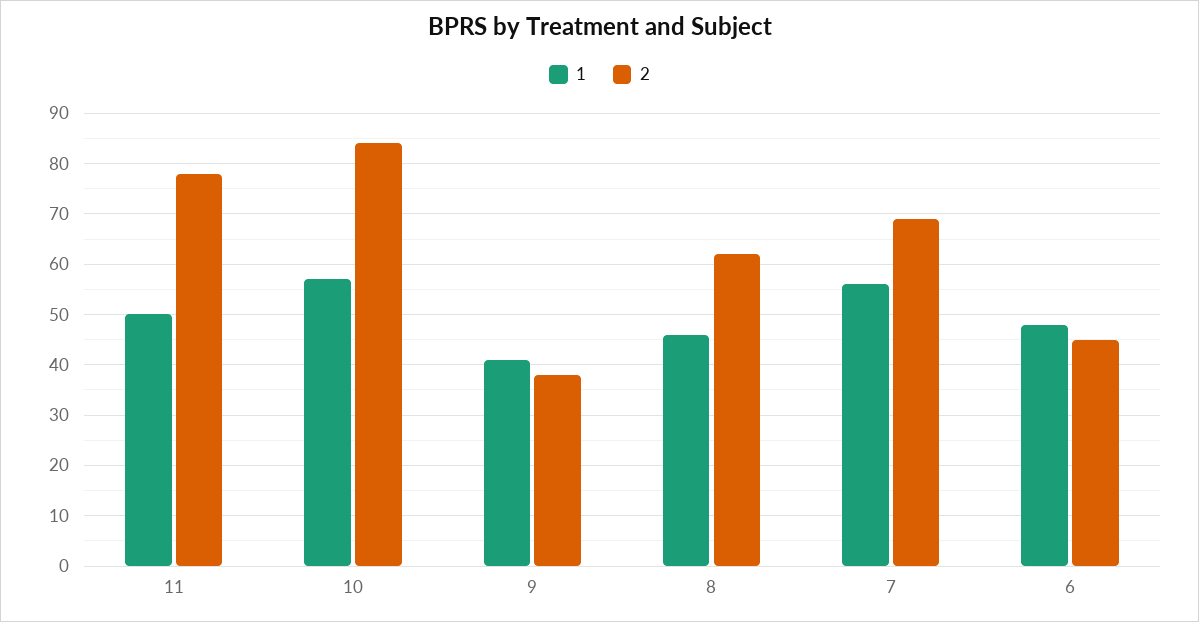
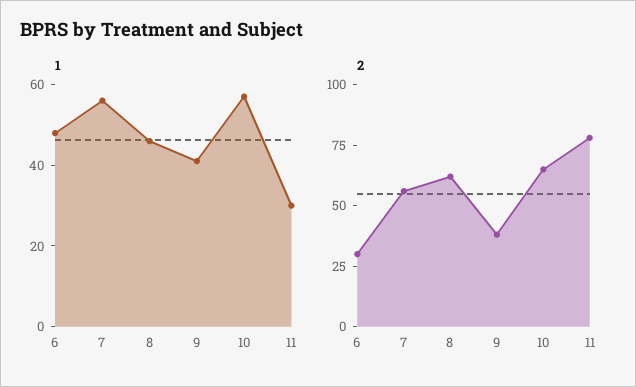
  {
    "1": {
-     "11": 50,
+     "11": 30,
      "10": 55,
      "9": 40,
      "8": 45,
      "7": 55,
      "6": 50
    },
    "2": {
      "11": 80,
-     "10": 85,
+     "10": 65,
      "9": 40,
      "8": 60,
-     "7": 70,
+     "7": 55,
-     "6": 45
+     "6": 30
    }
  }

